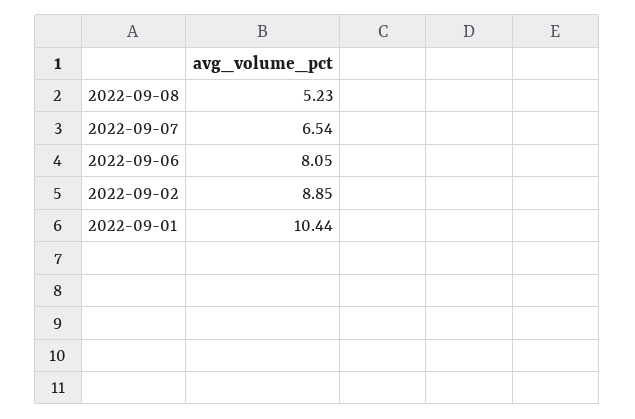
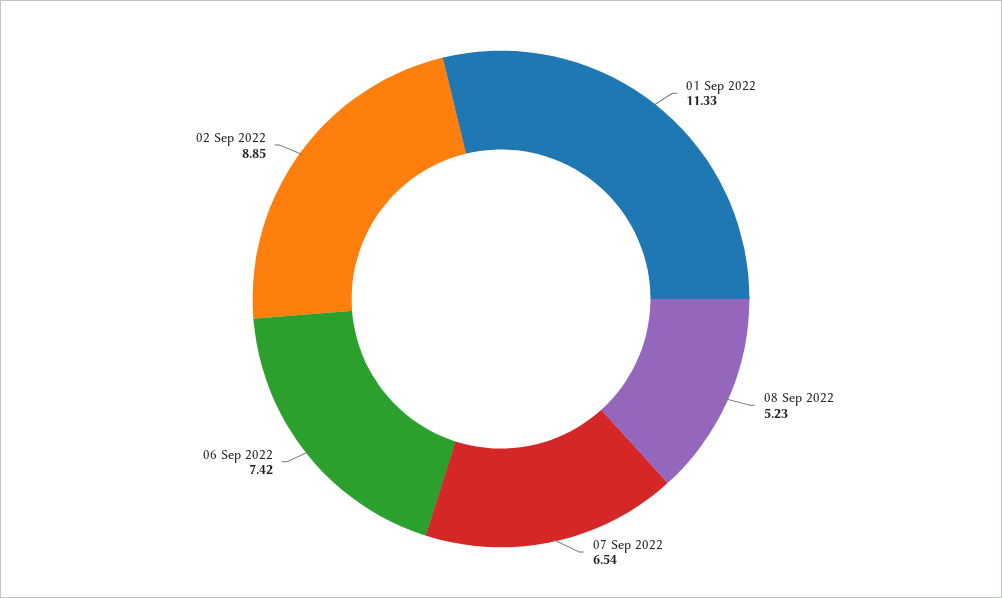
  {
    "2022-09-08": 5.23,
    "2022-09-07": 6.54,
-   "2022-09-06": 8.05,
+   "2022-09-06": 7.42,
    "2022-09-02": 8.85,
-   "2022-09-01": 10.44
+   "2022-09-01": 11.33
  }

